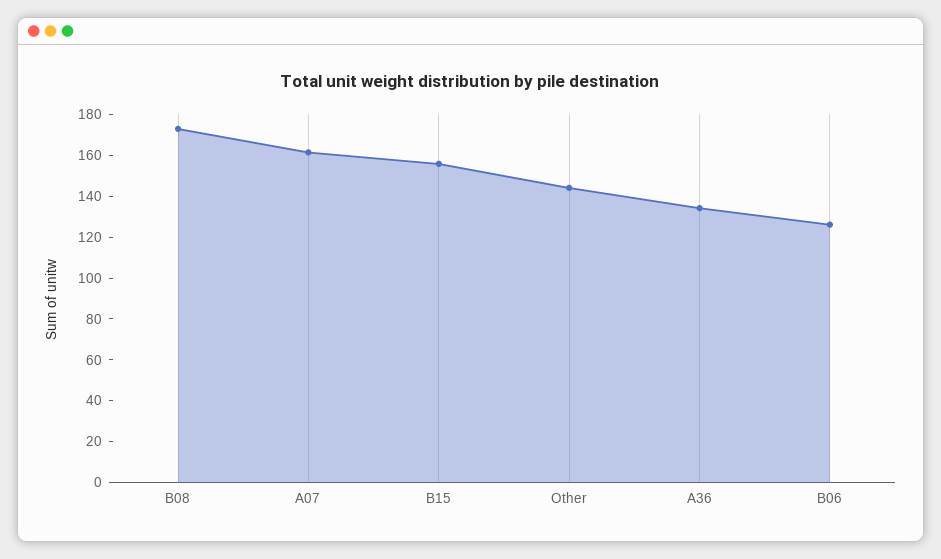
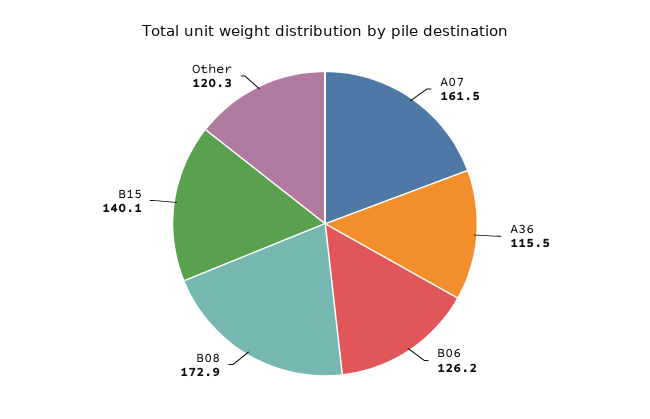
  {
    "B08": 172.9,
    "A07": 161.5,
-   "B15": 155,
+   "B15": 140.1,
-   "Other": 145,
+   "Other": 120.3,
-   "A36": 135,
+   "A36": 115.5,
    "B06": 126.2
  }

